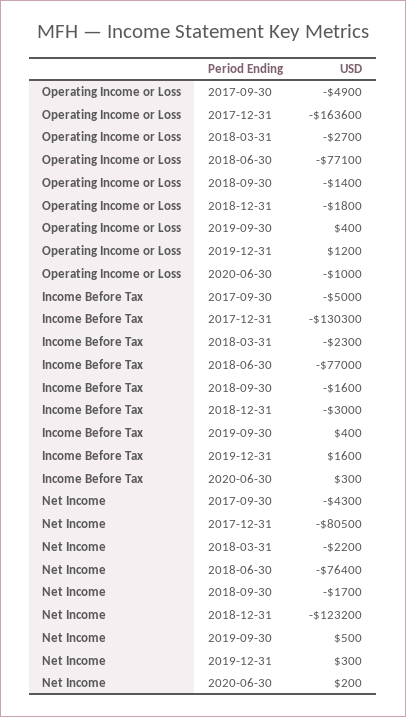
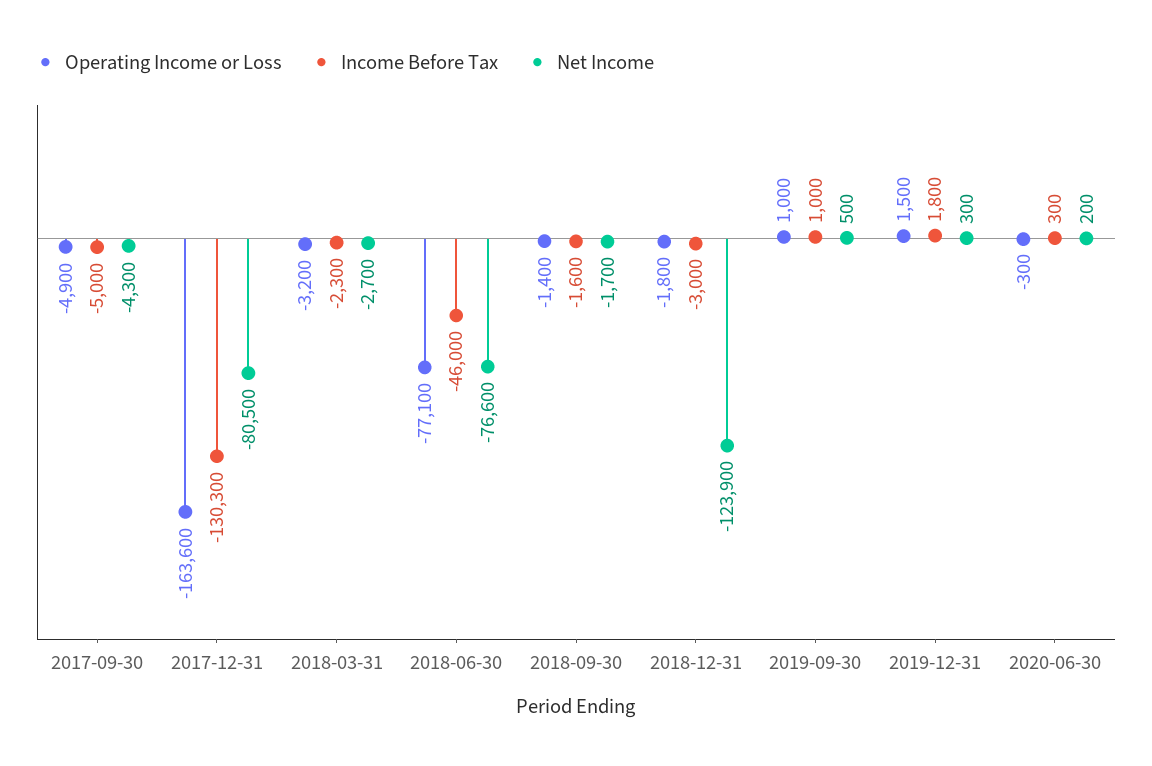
  {
    "Operating Income or Loss": {
      "2017-09-30": -4900,
      "2017-12-31": -163600,
-     "2018-03-31": -2700,
+     "2018-03-31": -3200,
      "2018-06-30": -77100,
      "2018-09-30": -1400,
      "2018-12-31": -1800,
-     "2019-09-30": 400,
+     "2019-09-30": 1000,
-     "2019-12-31": 1200,
+     "2019-12-31": 1500,
-     "2020-06-30": -1000
+     "2020-06-30": -300
    },
    "Income Before Tax": {
      "2017-09-30": -5000,
      "2017-12-31": -130300,
      "2018-03-31": -2300,
-     "2018-06-30": -77000,
+     "2018-06-30": -46000,
      "2018-09-30": -1600,
      "2018-12-31": -3000,
-     "2019-09-30": 400,
+     "2019-09-30": 1000,
-     "2019-12-31": 1600,
+     "2019-12-31": 1800,
      "2020-06-30": 300
    },
    "Net Income": {
      "2017-09-30": -4300,
      "2017-12-31": -80500,
-     "2018-03-31": -2200,
+     "2018-03-31": -2700,
-     "2018-06-30": -76400,
+     "2018-06-30": -76600,
      "2018-09-30": -1700,
-     "2018-12-31": -123200,
+     "2018-12-31": -123900,
      "2019-09-30": 500,
      "2019-12-31": 300,
      "2020-06-30": 200
    }
  }

